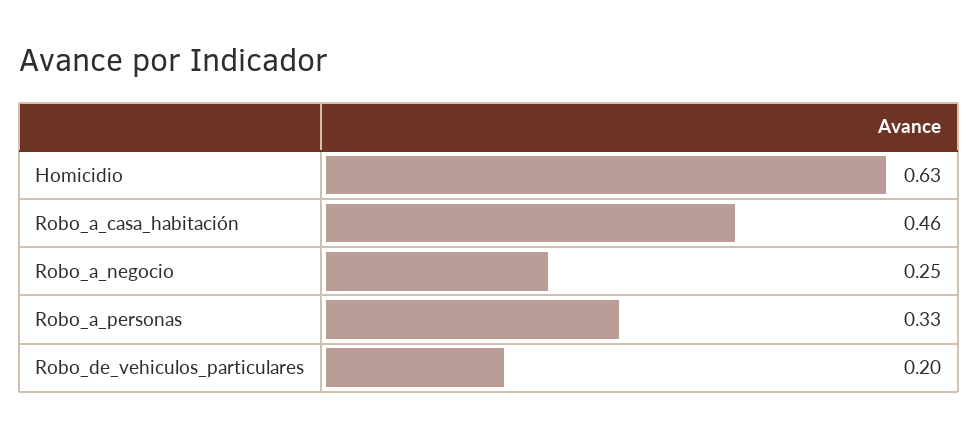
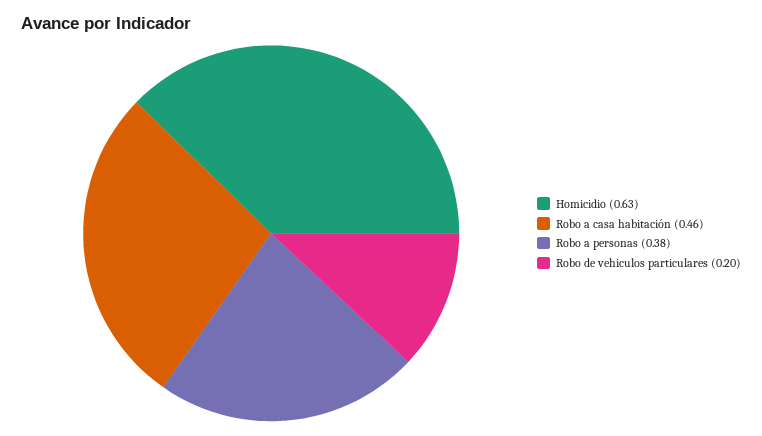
  {
    "Homicidio": 0.63,
    "Robo_a_casa_habitación": 0.46,
-   "Robo_a_negocio": 0.25,
-   "Robo_a_personas": 0.33,
+   "Robo_a_personas": 0.38,
    "Robo_de_vehiculos_particulares": 0.2
  }

